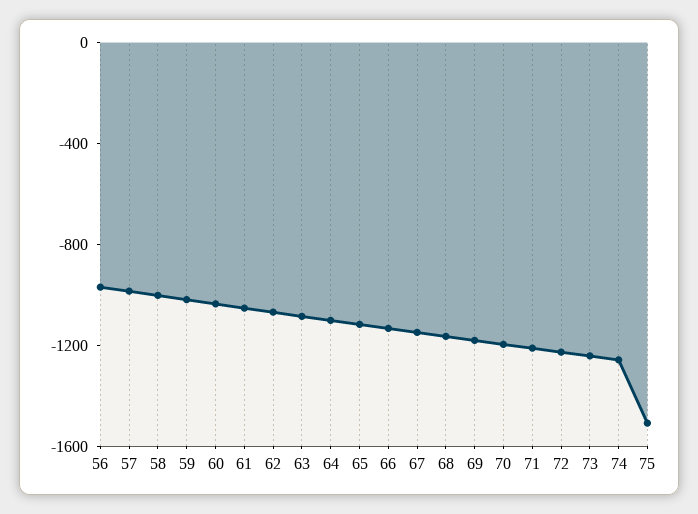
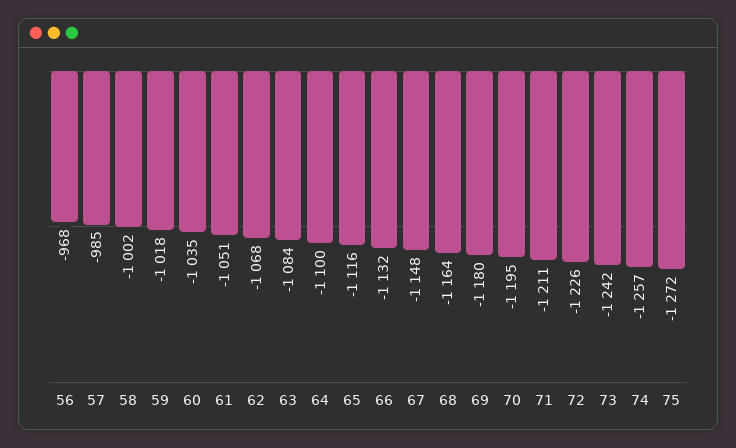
  {
    "56": -968,
    "57": -985,
    "58": -1002,
    "59": -1018,
    "60": -1035,
    "61": -1051,
    "62": -1068,
    "63": -1084,
    "64": -1100,
    "65": -1116,
    "66": -1132,
    "67": -1148,
    "68": -1164,
    "69": -1180,
    "70": -1195,
    "71": -1211,
    "72": -1226,
    "73": -1242,
    "74": -1257,
-   "75": -1500
+   "75": -1272
  }

